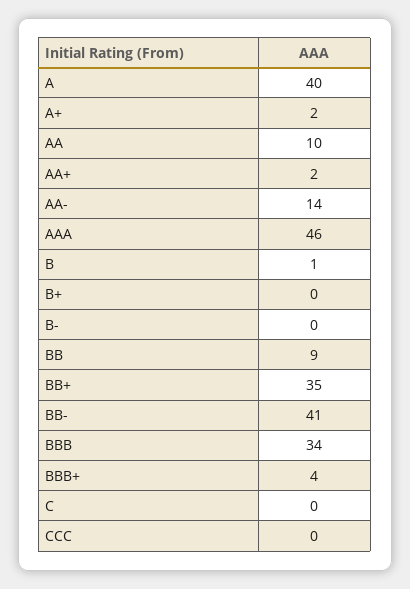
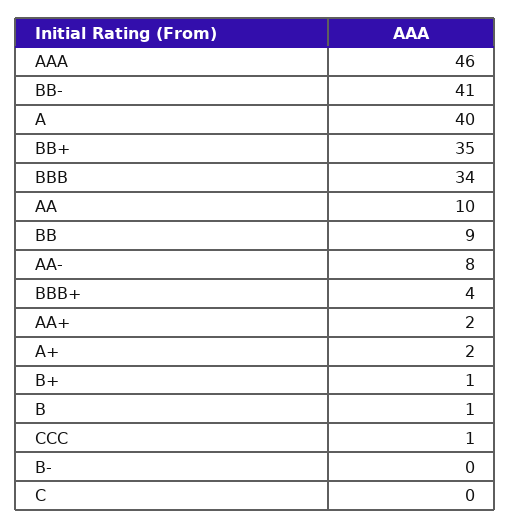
  {
    "A": 40,
    "A+": 2,
    "AA": 10,
    "AA+": 2,
-   "AA-": 14,
+   "AA-": 8,
    "AAA": 46,
    "B": 1,
-   "B+": 0,
+   "B+": 1,
    "B-": 0,
    "BB": 9,
    "BB+": 35,
    "BB-": 41,
    "BBB": 34,
    "BBB+": 4,
    "C": 0,
-   "CCC": 0
+   "CCC": 1
  }

